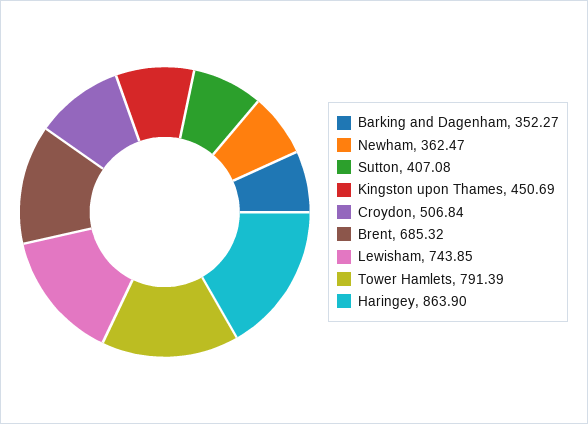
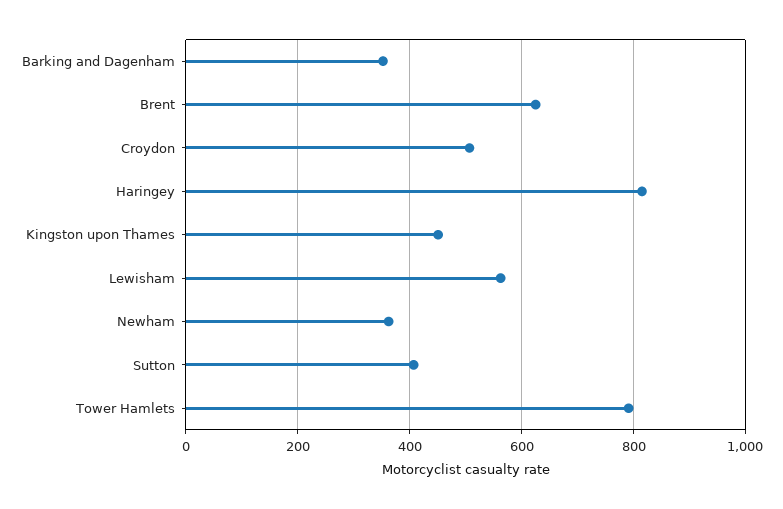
  {
    "Barking and Dagenham": 352.27,
    "Newham": 362.47,
    "Sutton": 407.08,
    "Kingston upon Thames": 450.69,
    "Croydon": 506.84,
-   "Brent": 685.32,
+   "Brent": 620,
-   "Lewisham": 743.85,
+   "Lewisham": 560,
    "Tower Hamlets": 791.39,
-   "Haringey": 863.9
+   "Haringey": 820
  }

